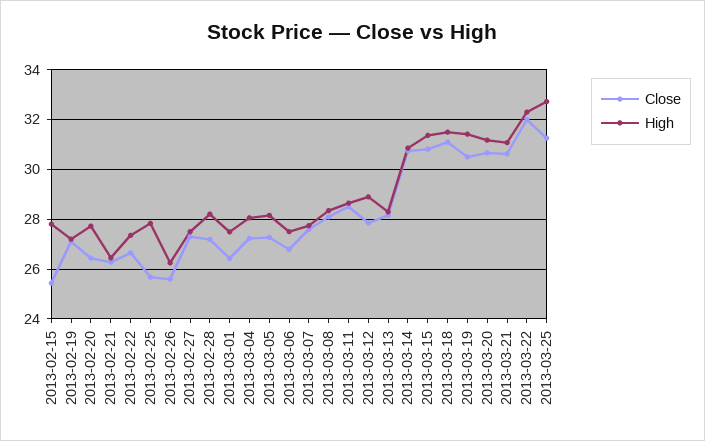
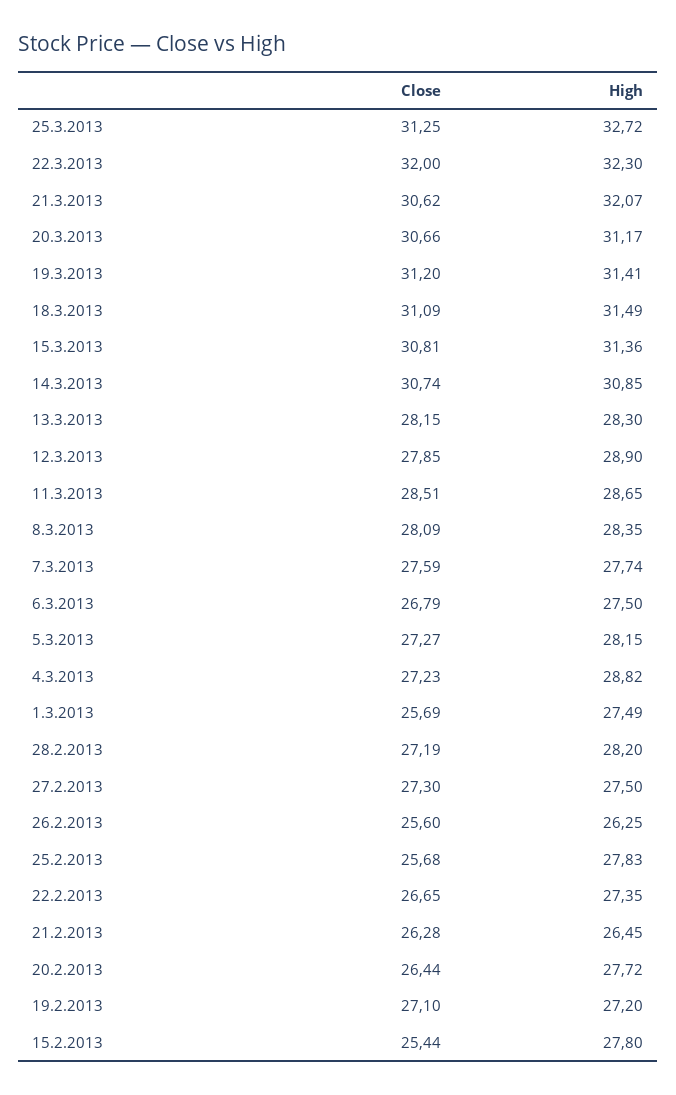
  {
    "Close": {
      "2013-02-15": 25.44,
      "2013-02-19": 27.1,
      "2013-02-20": 26.44,
      "2013-02-21": 26.28,
      "2013-02-22": 26.65,
      "2013-02-25": 25.68,
      "2013-02-26": 25.6,
      "2013-02-27": 27.3,
      "2013-02-28": 27.19,
-     "2013-03-01": 26.5,
+     "2013-03-01": 25.69,
      "2013-03-04": 27.23,
      "2013-03-05": 27.27,
      "2013-03-06": 26.79,
      "2013-03-07": 27.59,
      "2013-03-08": 28.09,
      "2013-03-11": 28.51,
      "2013-03-12": 27.85,
      "2013-03-13": 28.15,
      "2013-03-14": 30.74,
      "2013-03-15": 30.81,
      "2013-03-18": 31.09,
-     "2013-03-19": 30.5,
+     "2013-03-19": 31.2,
      "2013-03-20": 30.66,
      "2013-03-21": 30.62,
      "2013-03-22": 32,
      "2013-03-25": 31.25
    },
    "High": {
      "2013-02-15": 27.8,
      "2013-02-19": 27.2,
      "2013-02-20": 27.72,
      "2013-02-21": 26.45,
      "2013-02-22": 27.35,
      "2013-02-25": 27.83,
      "2013-02-26": 26.25,
      "2013-02-27": 27.5,
      "2013-02-28": 28.2,
      "2013-03-01": 27.49,
-     "2013-03-04": 28,
+     "2013-03-04": 28.82,
      "2013-03-05": 28.15,
      "2013-03-06": 27.5,
      "2013-03-07": 27.74,
      "2013-03-08": 28.35,
      "2013-03-11": 28.65,
      "2013-03-12": 28.9,
      "2013-03-13": 28.3,
      "2013-03-14": 30.85,
      "2013-03-15": 31.36,
      "2013-03-18": 31.49,
      "2013-03-19": 31.41,
      "2013-03-20": 31.17,
-     "2013-03-21": 31,
+     "2013-03-21": 32.07,
      "2013-03-22": 32.3,
      "2013-03-25": 32.72
    }
  }

